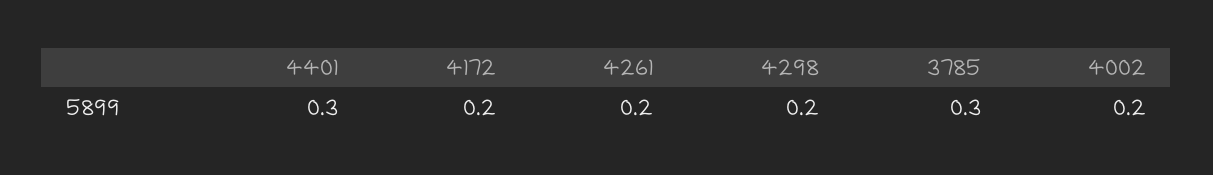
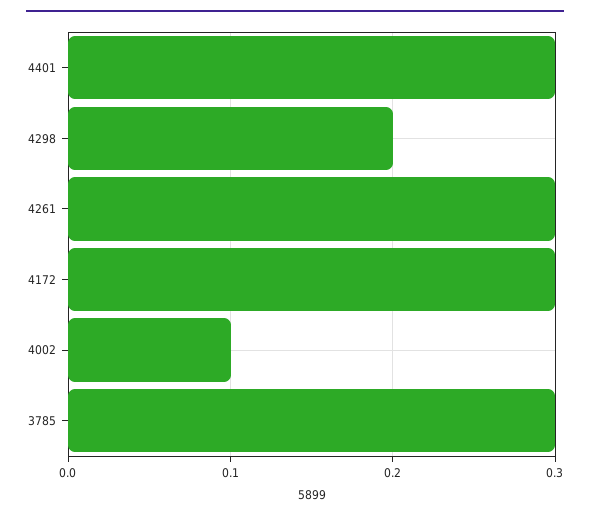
  {
    "4401": 0.3,
-   "4172": 0.2,
+   "4172": 0.3,
-   "4261": 0.2,
+   "4261": 0.3,
    "4298": 0.2,
    "3785": 0.3,
-   "4002": 0.2
+   "4002": 0.1
  }

